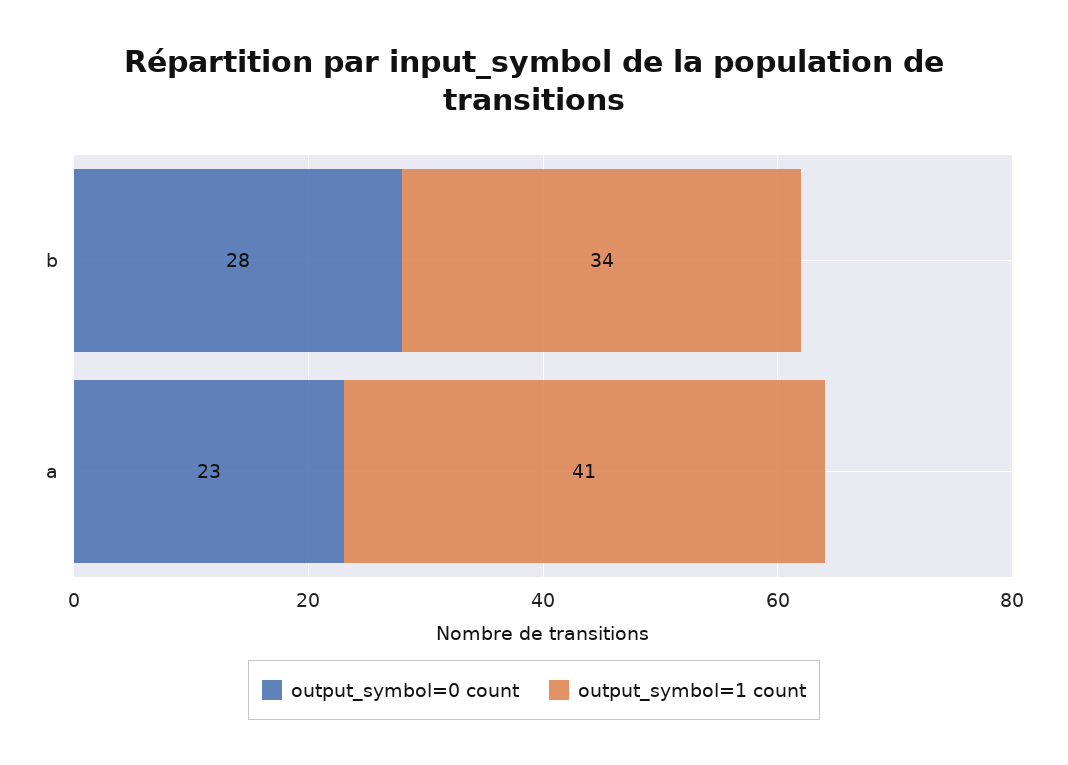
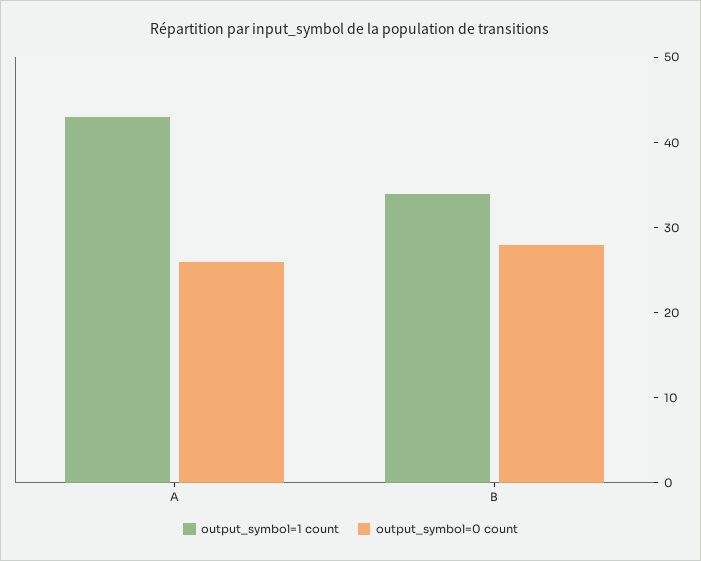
  {
    "output_symbol=0 count": {
      "b": 28,
-     "a": 23
+     "a": 26
    },
    "output_symbol=1 count": {
      "b": 34,
-     "a": 41
+     "a": 43
    }
  }

